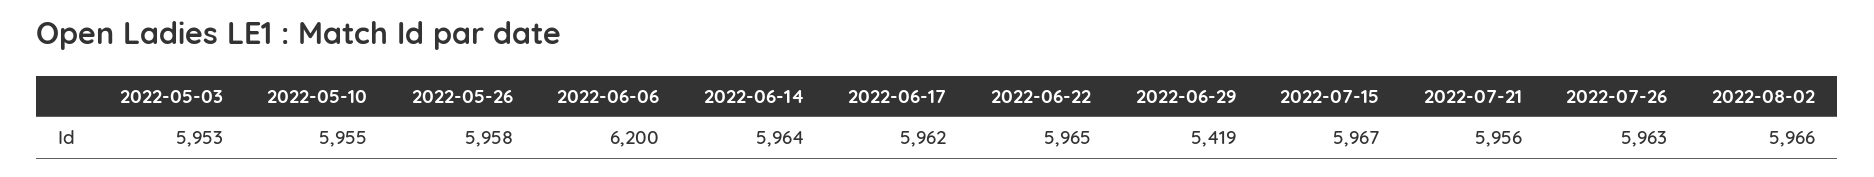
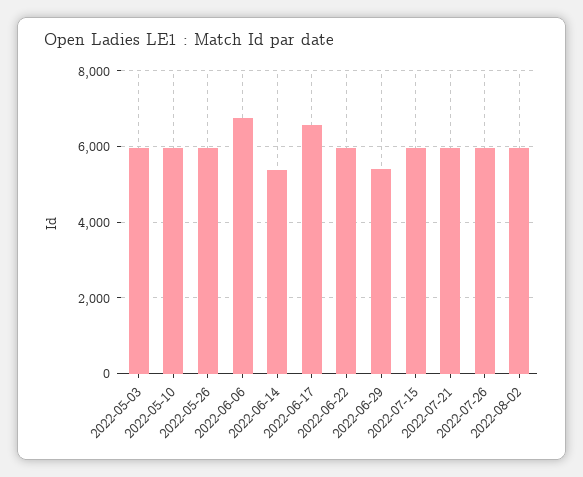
  {
    "2022-05-03": 5953,
    "2022-05-10": 5955,
    "2022-05-26": 5958,
-   "2022-06-06": 6200,
+   "2022-06-06": 6800,
-   "2022-06-14": 5964,
+   "2022-06-14": 5400,
-   "2022-06-17": 5962,
+   "2022-06-17": 6600,
    "2022-06-22": 5965,
    "2022-06-29": 5419,
    "2022-07-15": 5967,
    "2022-07-21": 5956,
    "2022-07-26": 5963,
    "2022-08-02": 5966
  }

